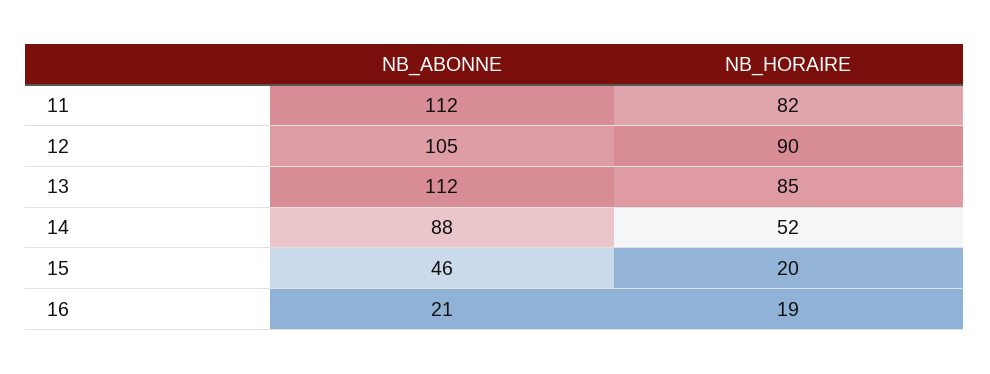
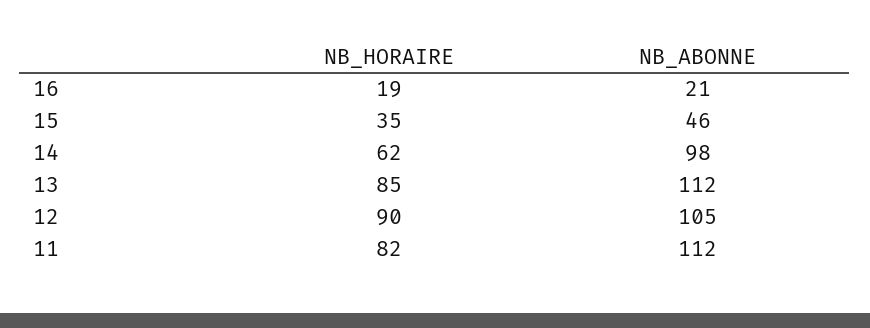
  {
    "NB_ABONNE": {
      "11": 112,
      "12": 105,
      "13": 112,
-     "14": 88,
+     "14": 98,
      "15": 46,
      "16": 21
    },
    "NB_HORAIRE": {
      "11": 82,
      "12": 90,
      "13": 85,
-     "14": 52,
+     "14": 62,
-     "15": 20,
+     "15": 35,
      "16": 19
    }
  }

